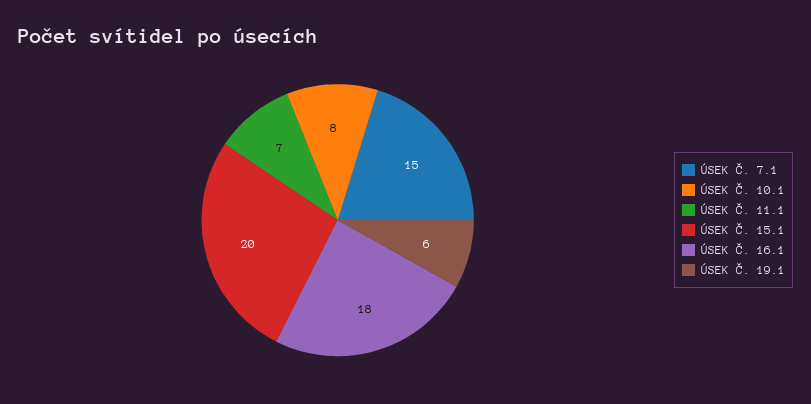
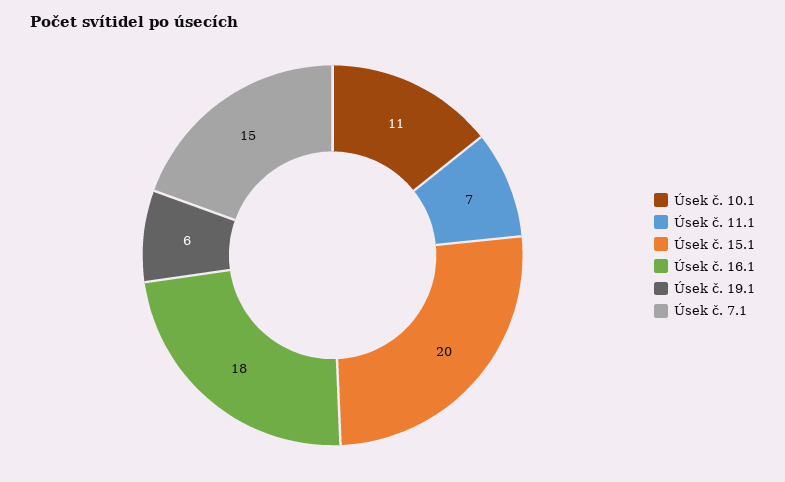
  {
    "ÚSEK Č. 7.1": 15,
-   "ÚSEK Č. 10.1": 8,
+   "ÚSEK Č. 10.1": 11,
    "ÚSEK Č. 11.1": 7,
    "ÚSEK Č. 15.1": 20,
    "ÚSEK Č. 16.1": 18,
    "ÚSEK Č. 19.1": 6
  }

